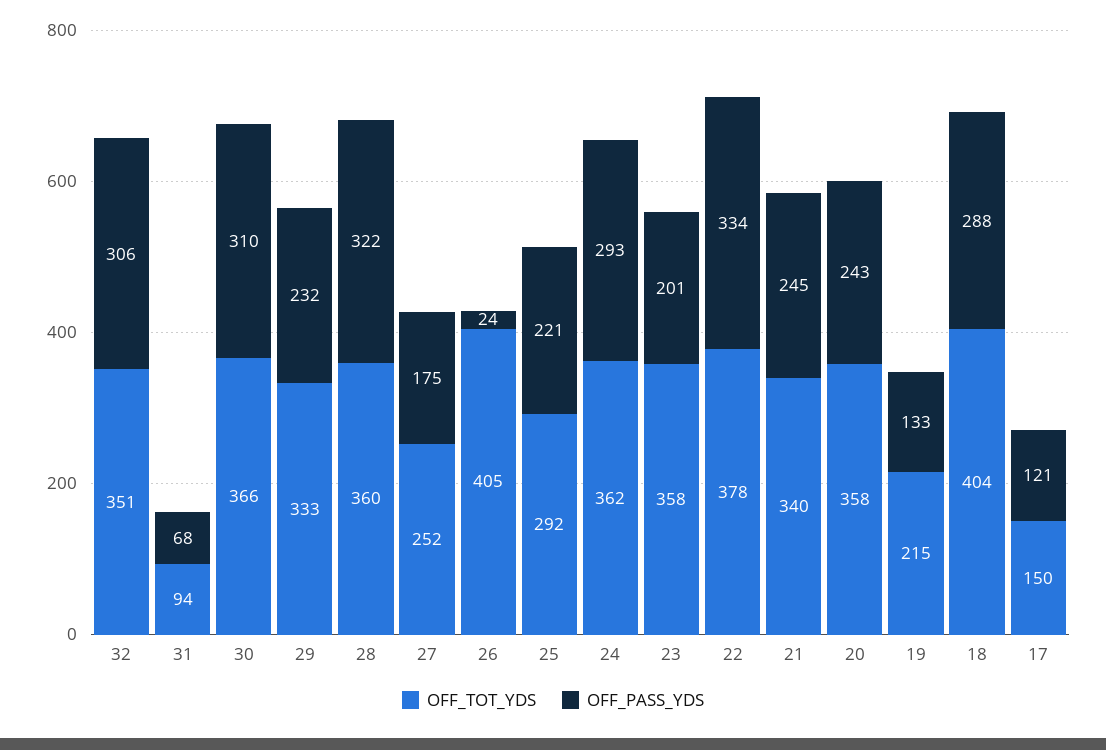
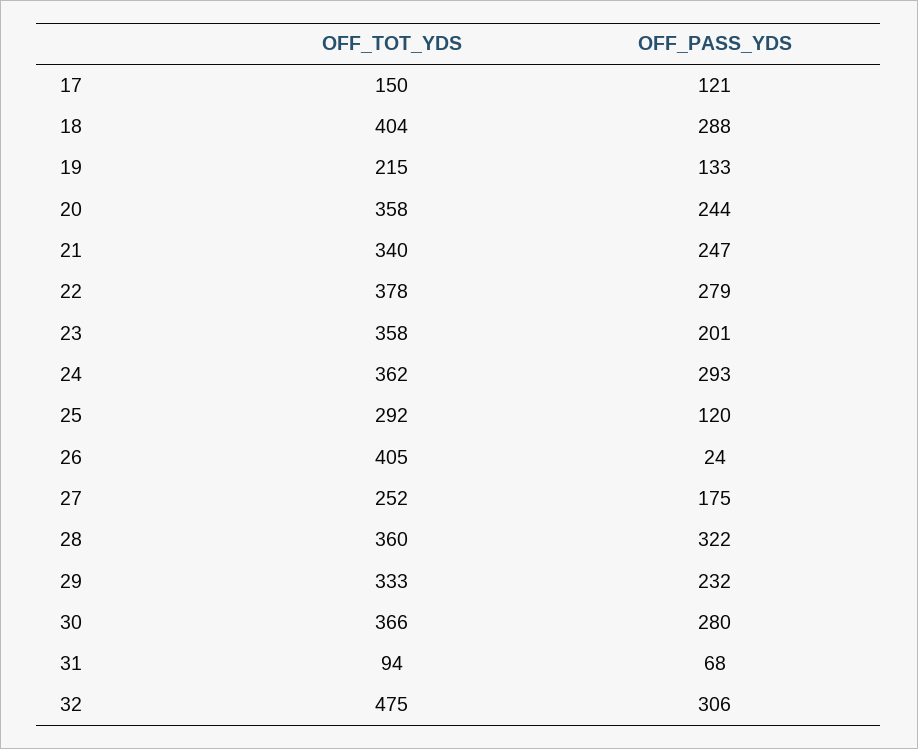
  {
    "OFF_TOT_YDS": {
-     "32": 351,
+     "32": 475,
      "31": 94,
      "30": 366,
      "29": 333,
      "28": 360,
      "27": 252,
      "26": 405,
      "25": 292,
      "24": 362,
      "23": 358,
      "22": 378,
      "21": 340,
      "20": 358,
      "19": 215,
      "18": 404,
      "17": 150
    },
    "OFF_PASS_YDS": {
      "32": 306,
      "31": 68,
-     "30": 310,
+     "30": 280,
      "29": 232,
      "28": 322,
      "27": 175,
      "26": 24,
-     "25": 221,
+     "25": 120,
      "24": 293,
      "23": 201,
-     "22": 334,
+     "22": 279,
-     "21": 245,
+     "21": 247,
-     "20": 243,
+     "20": 244,
      "19": 133,
      "18": 288,
      "17": 121
    }
  }

